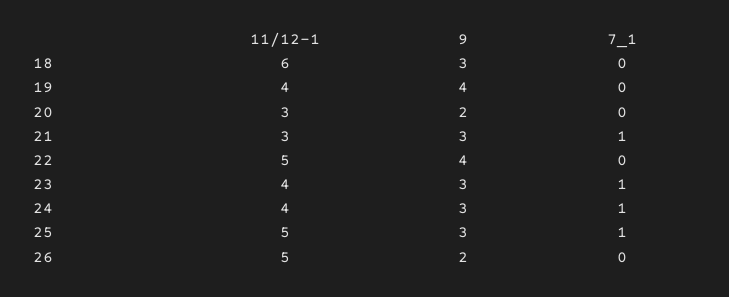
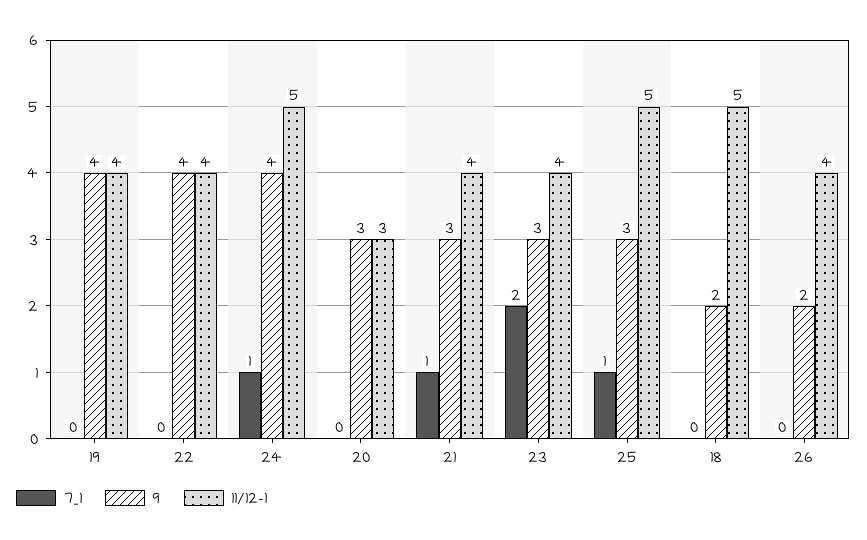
  {
    "11/12-1": {
-     "18": 6,
+     "18": 5,
      "19": 4,
      "20": 3,
-     "21": 3,
+     "21": 4,
-     "22": 5,
+     "22": 4,
      "23": 4,
-     "24": 4,
+     "24": 5,
      "25": 5,
-     "26": 5
+     "26": 4
    },
    "9": {
-     "18": 3,
+     "18": 2,
      "19": 4,
-     "20": 2,
+     "20": 3,
      "21": 3,
      "22": 4,
      "23": 3,
-     "24": 3,
+     "24": 4,
      "25": 3,
      "26": 2
    },
    "7_1": {
      "18": 0,
      "19": 0,
      "20": 0,
      "21": 1,
      "22": 0,
-     "23": 1,
+     "23": 2,
      "24": 1,
      "25": 1,
      "26": 0
    }
  }

